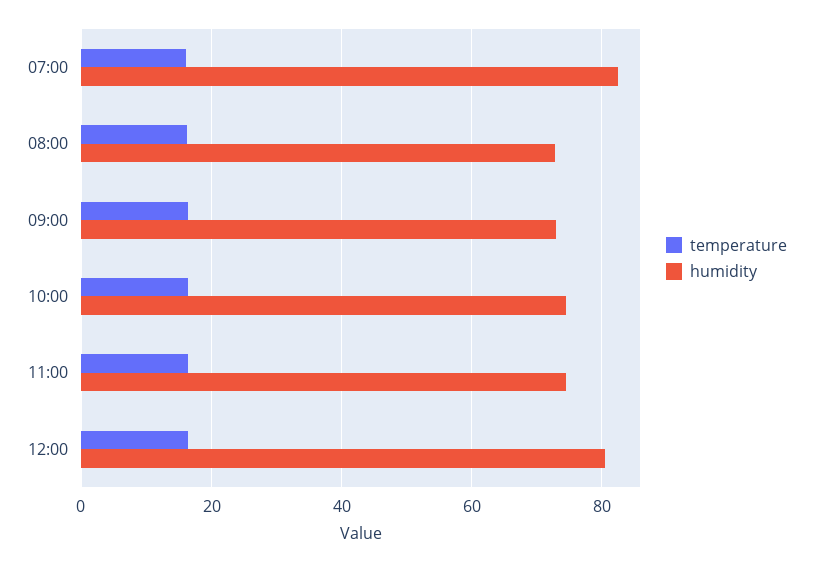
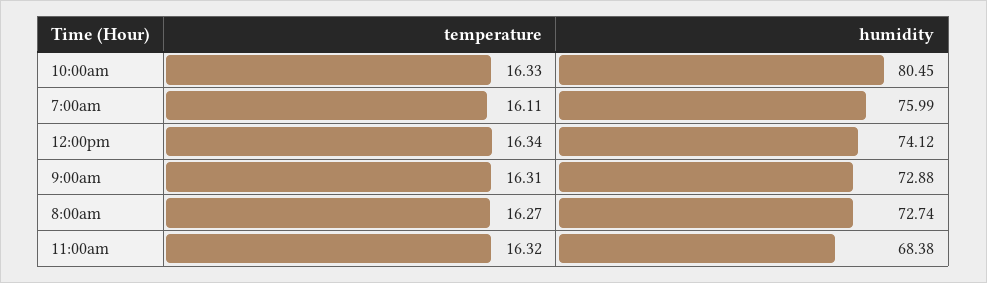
  {
    "temperature": {
      "07:00": 16.11,
      "08:00": 16.27,
      "09:00": 16.31,
      "10:00": 16.33,
      "11:00": 16.32,
      "12:00": 16.34
    },
    "humidity": {
-     "07:00": 82,
+     "07:00": 75.99,
      "08:00": 72.74,
      "09:00": 72.88,
-     "10:00": 74,
+     "10:00": 80.45,
-     "11:00": 74,
+     "11:00": 68.38,
-     "12:00": 80
+     "12:00": 74.12
    }
  }

